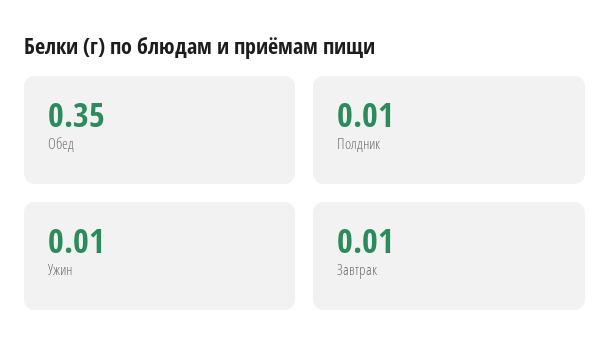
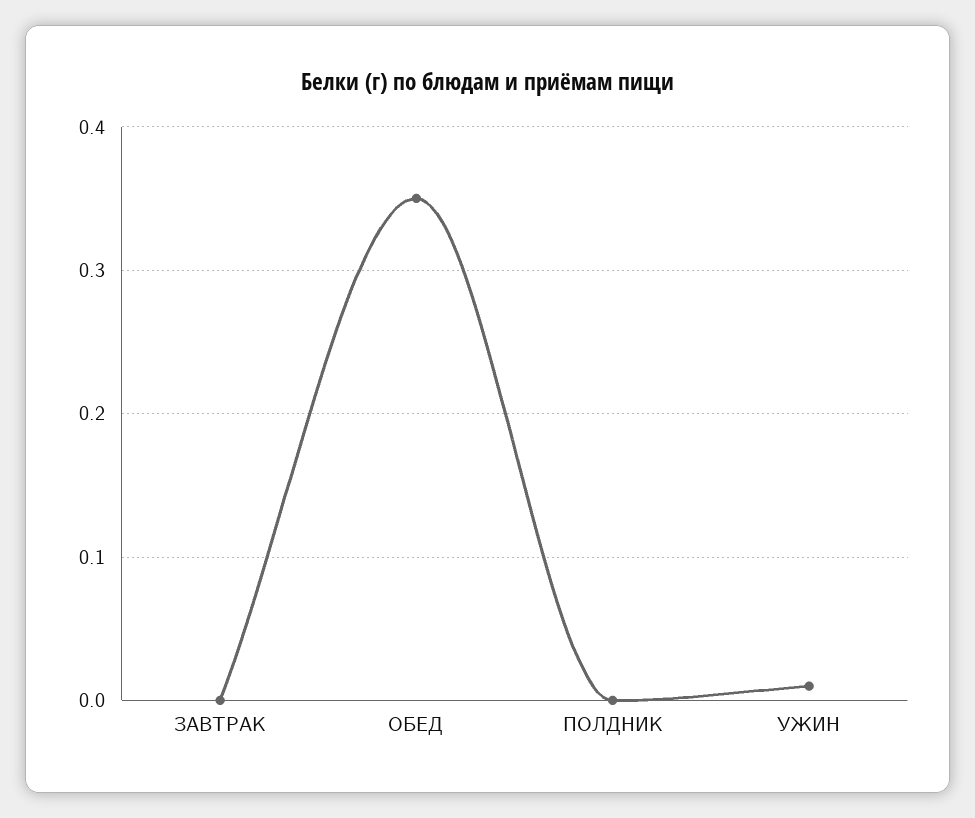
  {
    "Обед": 0.35,
-   "Полдник": 0.01,
+   "Полдник": 0,
    "Ужин": 0.01,
-   "Завтрак": 0.01
+   "Завтрак": 0
  }

